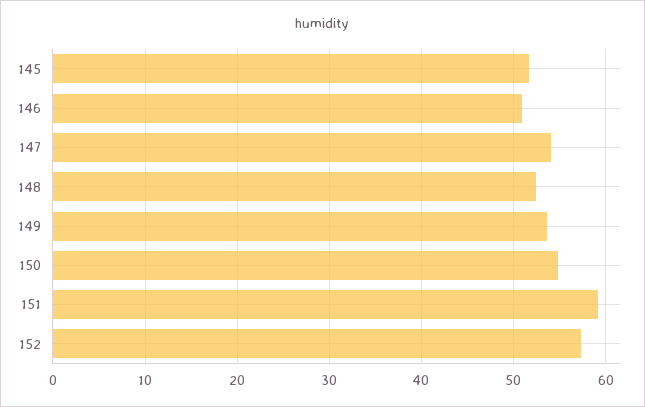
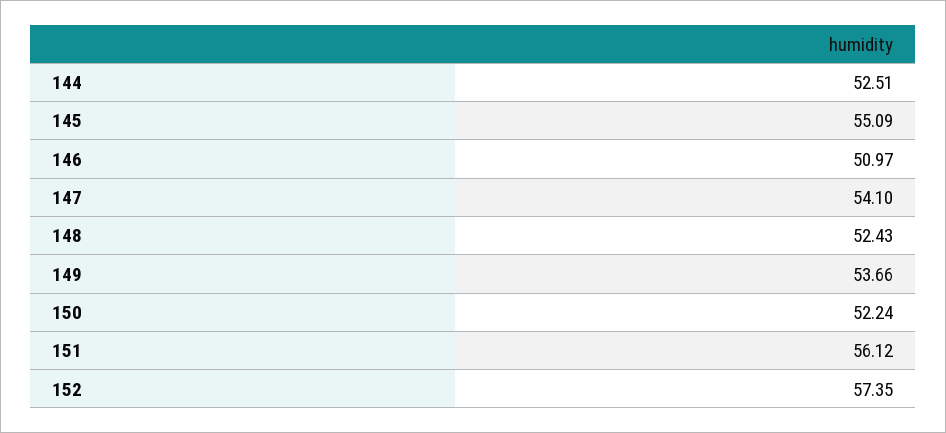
  {
-   "145": 52,
+   "145": 55.09,
    "146": 50.97,
    "147": 54.1,
    "148": 52.43,
    "149": 53.66,
-   "150": 55,
+   "150": 52.24,
-   "151": 59,
+   "151": 56.12,
-   "152": 57.35
+   "152": 57.35,
+   "144": 52.51
  }

